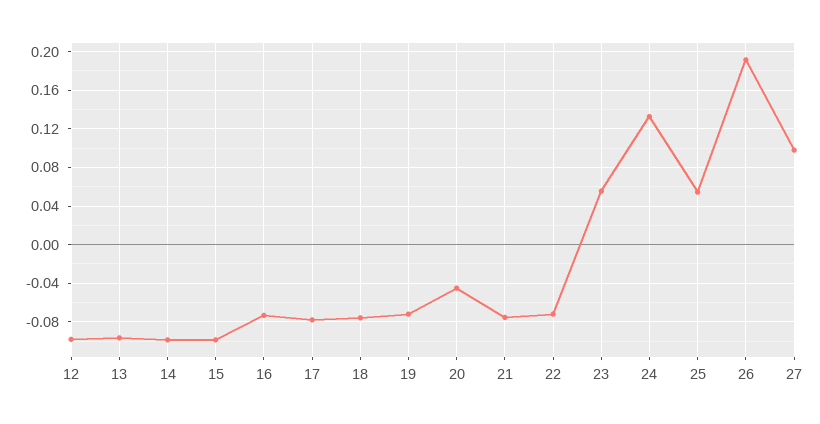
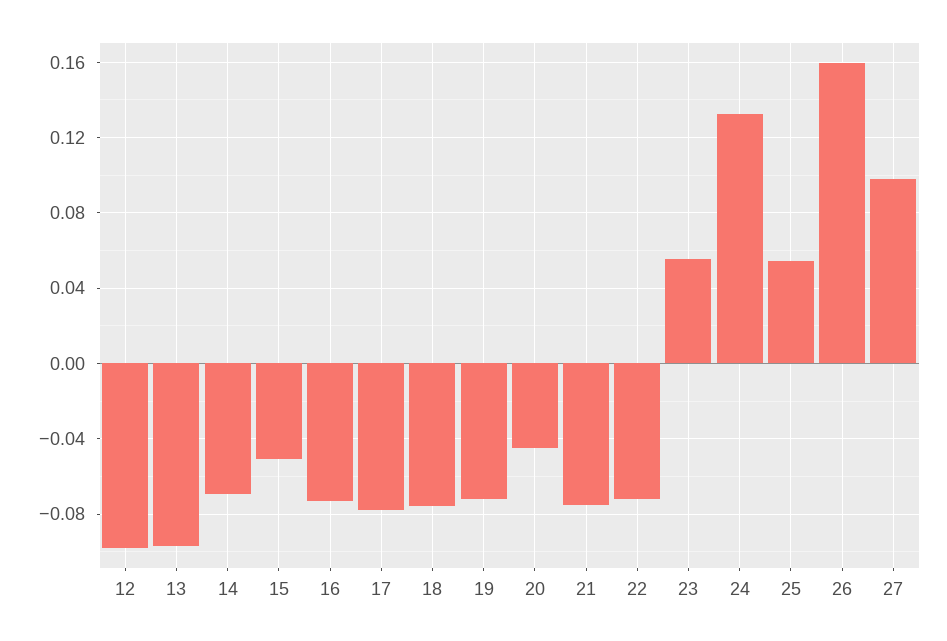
  {
    "12": -0.1,
    "13": -0.095,
-   "14": -0.1,
+   "14": -0.07,
-   "15": -0.1,
+   "15": -0.05,
    "16": -0.075,
    "17": -0.08,
    "18": -0.075,
    "19": -0.07,
    "20": -0.045,
    "21": -0.075,
    "22": -0.07,
    "23": 0.055,
    "24": 0.135,
    "25": 0.055,
-   "26": 0.19,
+   "26": 0.16,
    "27": 0.1
  }

